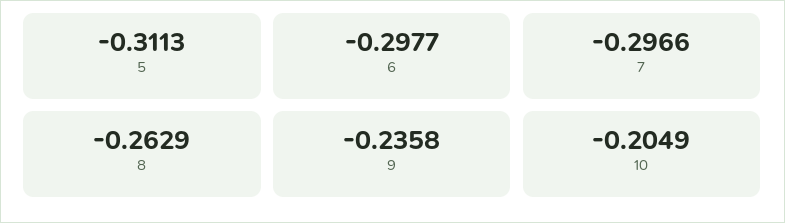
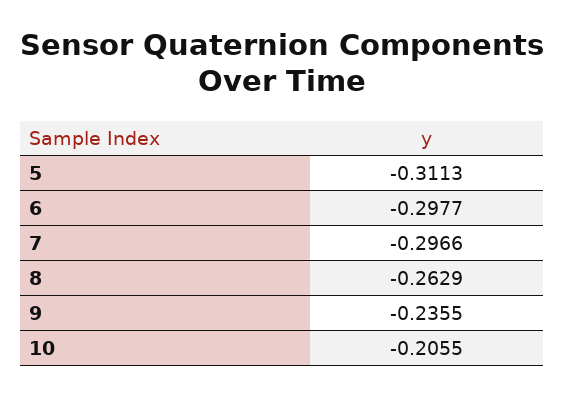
  {
    "5": -0.3113,
    "6": -0.2977,
    "7": -0.2966,
    "8": -0.2629,
-   "9": -0.2358,
+   "9": -0.2355,
-   "10": -0.2049
+   "10": -0.2055
  }

